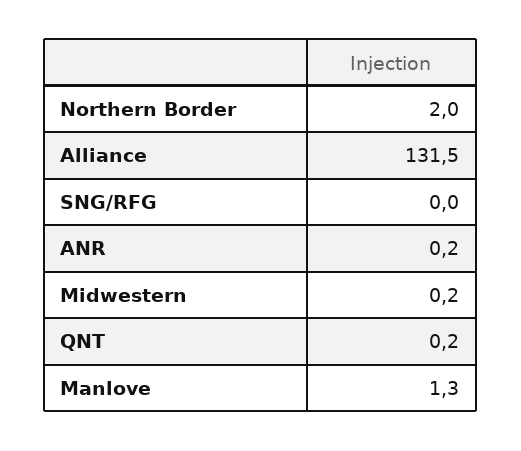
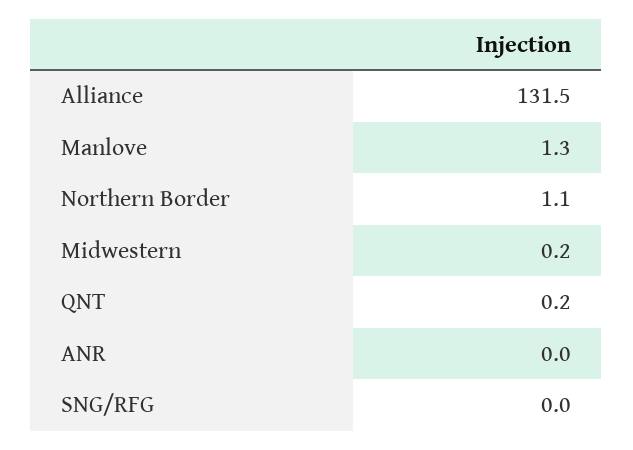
  {
-   "Northern Border": 2,
+   "Northern Border": 1.1,
    "Alliance": 131.5,
    "SNG/RFG": 0,
-   "ANR": 0.2,
+   "ANR": 0,
    "Midwestern": 0.2,
    "QNT": 0.2,
    "Manlove": 1.3
  }

